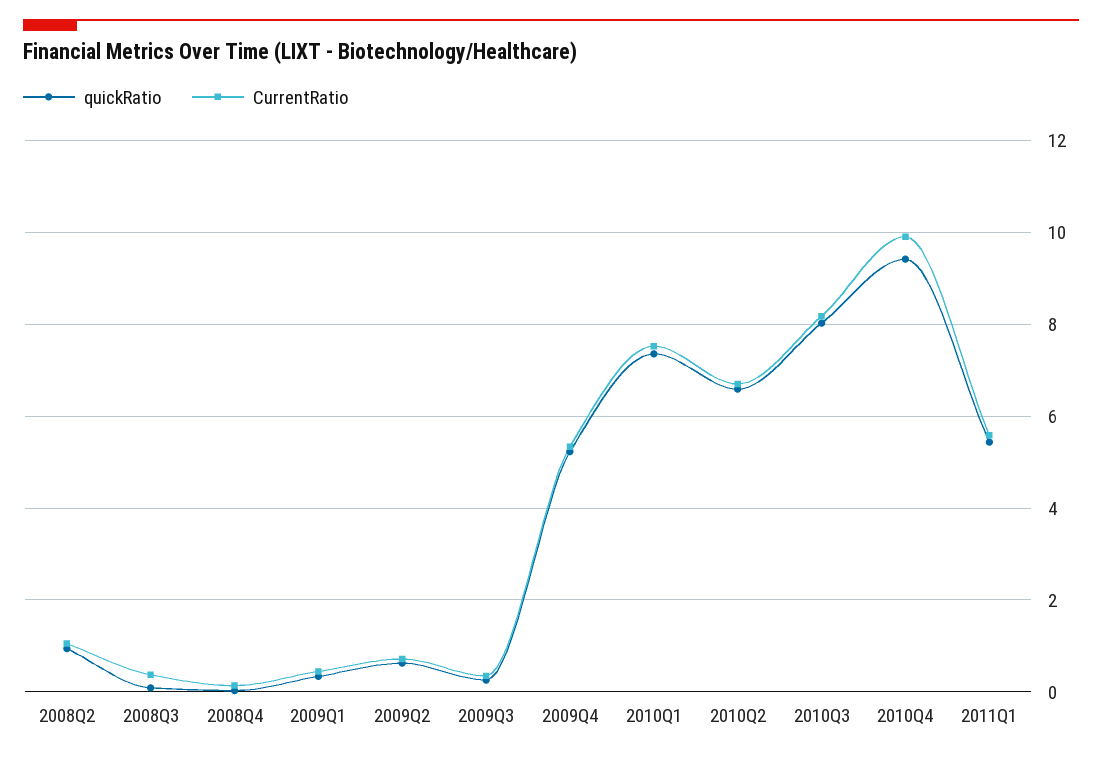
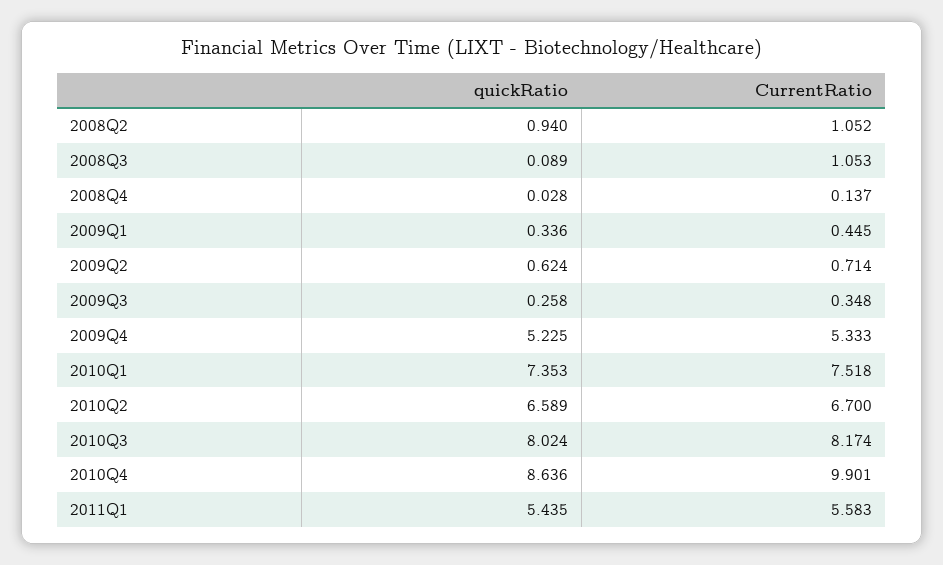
  {
    "quickRatio": {
      "2008Q2": 0.94,
      "2008Q3": 0.089,
      "2008Q4": 0.028,
      "2009Q1": 0.336,
      "2009Q2": 0.624,
      "2009Q3": 0.258,
      "2009Q4": 5.225,
      "2010Q1": 7.353,
      "2010Q2": 6.589,
      "2010Q3": 8.024,
-     "2010Q4": 9.4,
+     "2010Q4": 8.636,
      "2011Q1": 5.435
    },
    "CurrentRatio": {
      "2008Q2": 1.052,
-     "2008Q3": 0.4,
+     "2008Q3": 1.053,
      "2008Q4": 0.137,
      "2009Q1": 0.445,
      "2009Q2": 0.714,
      "2009Q3": 0.348,
      "2009Q4": 5.333,
      "2010Q1": 7.518,
      "2010Q2": 6.7,
      "2010Q3": 8.174,
      "2010Q4": 9.901,
      "2011Q1": 5.583
    }
  }

